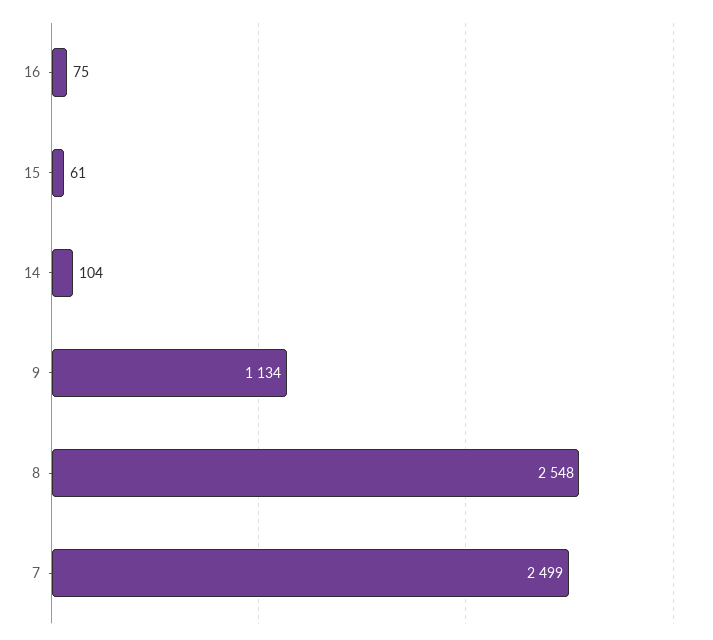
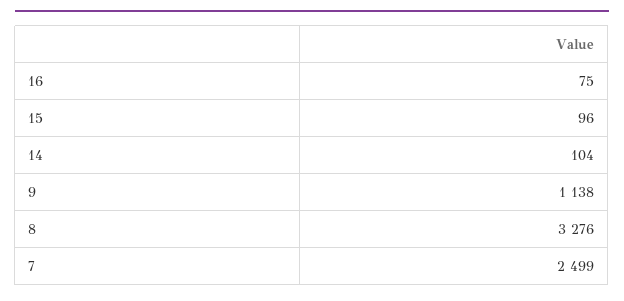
  {
    "16": 75,
-   "15": 61,
+   "15": 96,
    "14": 104,
-   "9": 1134,
+   "9": 1138,
-   "8": 2548,
+   "8": 3276,
    "7": 2499
  }

